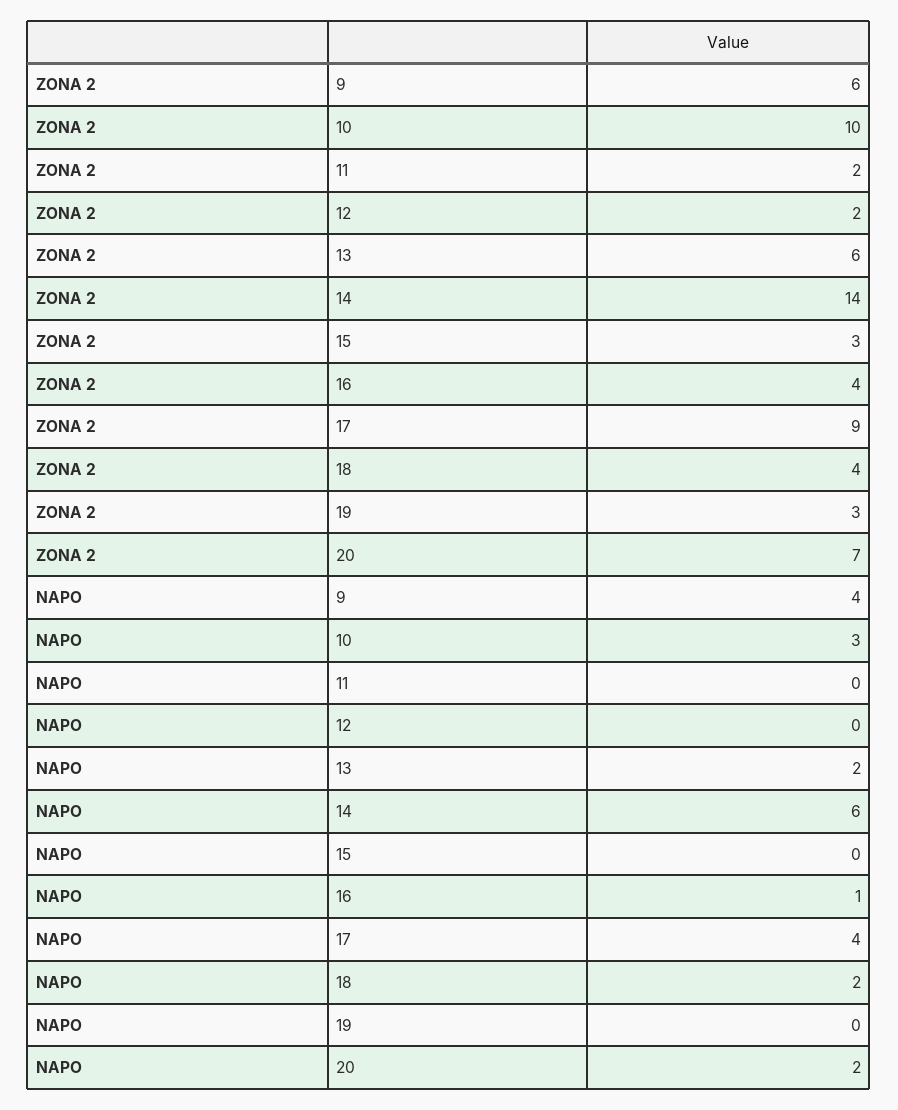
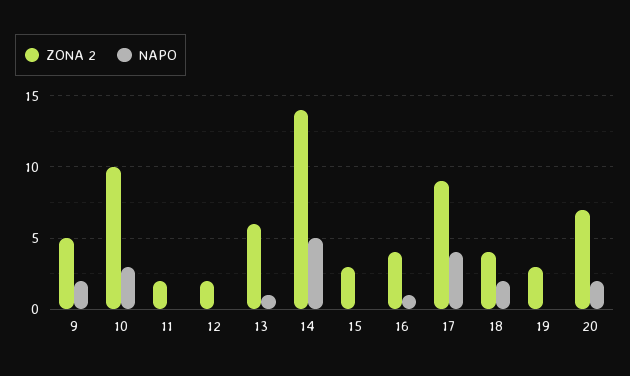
  {
    "ZONA 2": {
-     "9": 6,
+     "9": 5,
      "10": 10,
      "11": 2,
      "12": 2,
      "13": 6,
      "14": 14,
      "15": 3,
      "16": 4,
      "17": 9,
      "18": 4,
      "19": 3,
      "20": 7
    },
    "NAPO": {
-     "9": 4,
+     "9": 2,
      "10": 3,
      "11": 0,
      "12": 0,
-     "13": 2,
+     "13": 1,
-     "14": 6,
+     "14": 5,
      "15": 0,
      "16": 1,
      "17": 4,
      "18": 2,
      "19": 0,
      "20": 2
    }
  }

